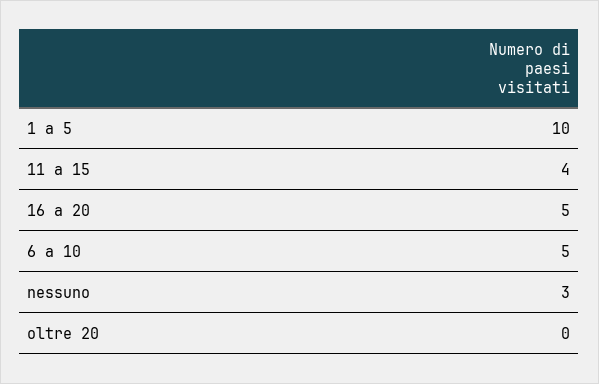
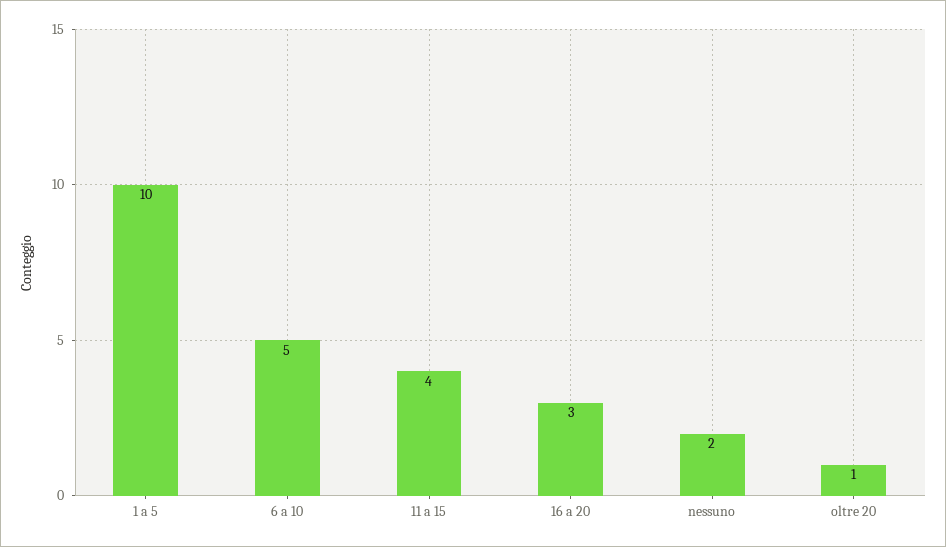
  {
    "1 a 5": 10,
    "11 a 15": 4,
-   "16 a 20": 5,
+   "16 a 20": 3,
    "6 a 10": 5,
-   "nessuno": 3,
+   "nessuno": 2,
-   "oltre 20": 0
+   "oltre 20": 1
  }

